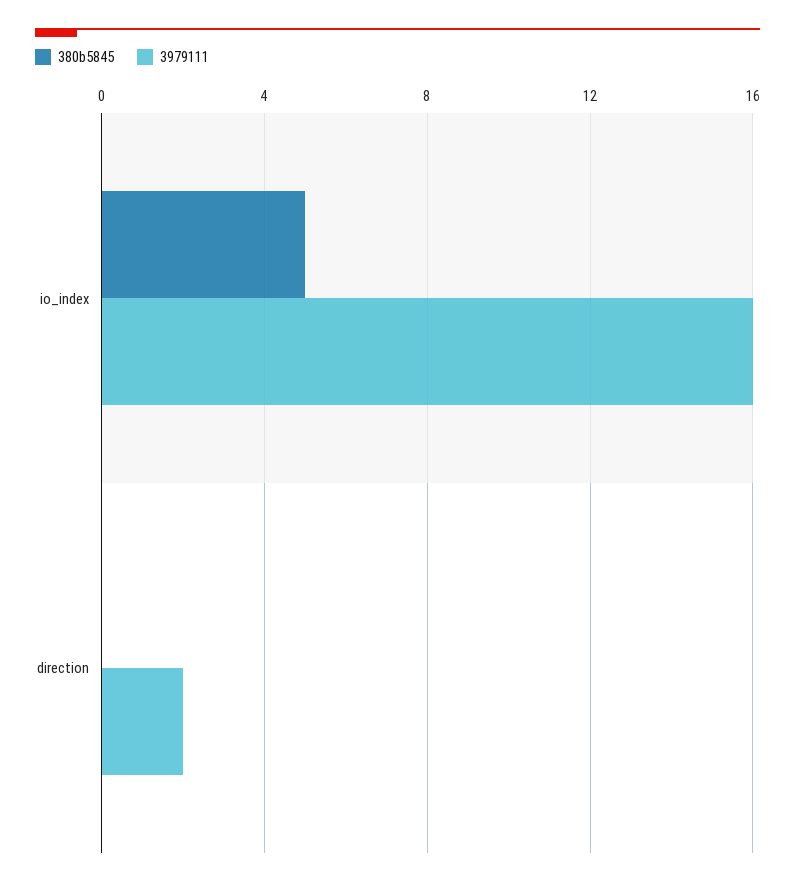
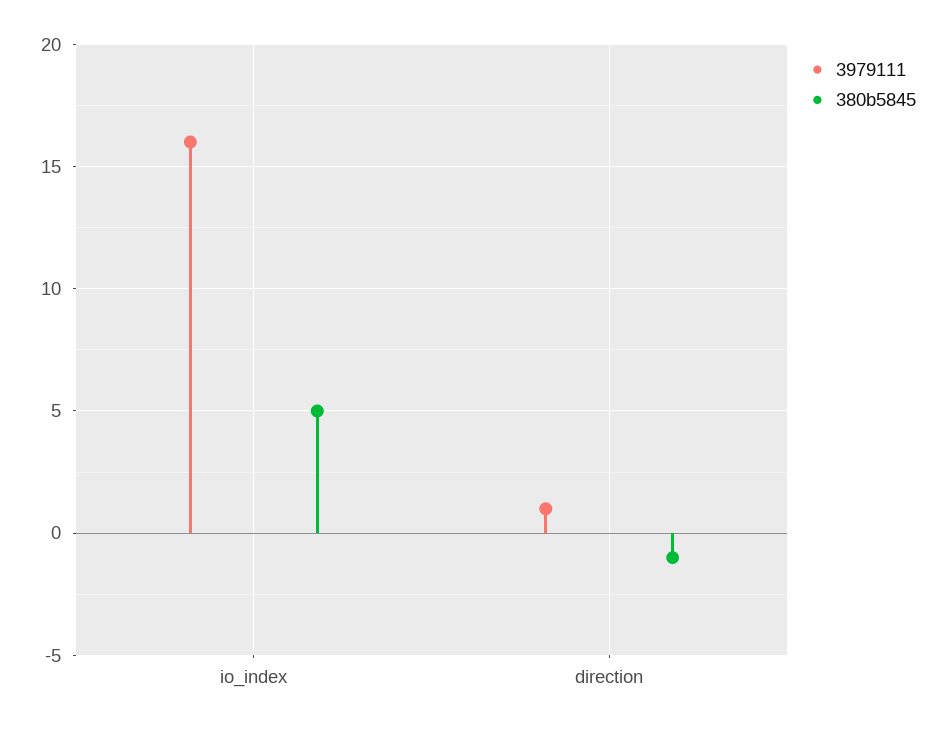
  {
    "380b5845": {
      "io_index": 5,
-     "direction": 0
+     "direction": -1
    },
    "3979111": {
      "io_index": 16,
-     "direction": 2
+     "direction": 1
    }
  }

